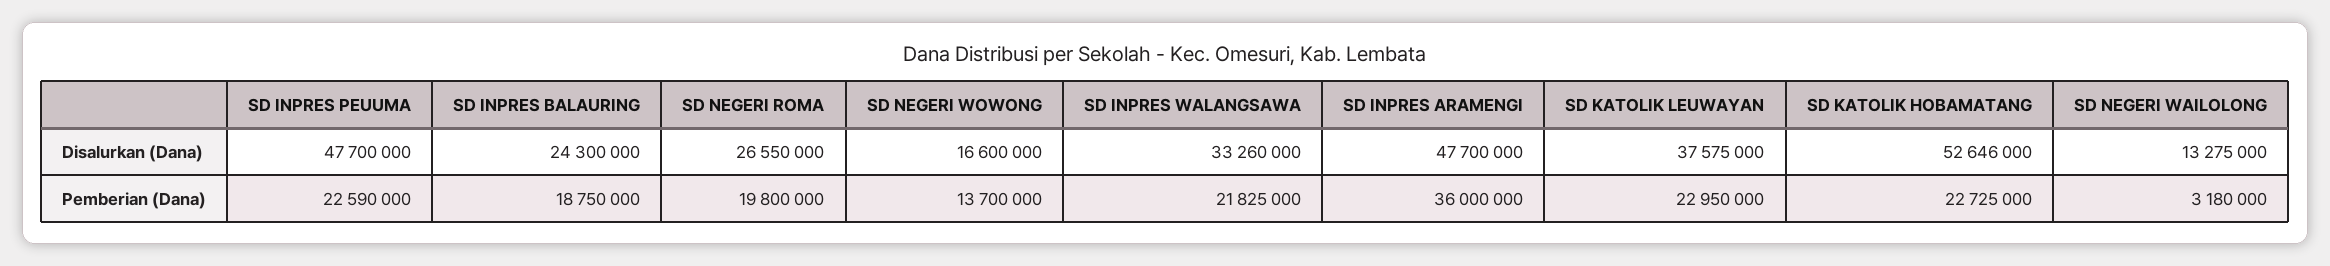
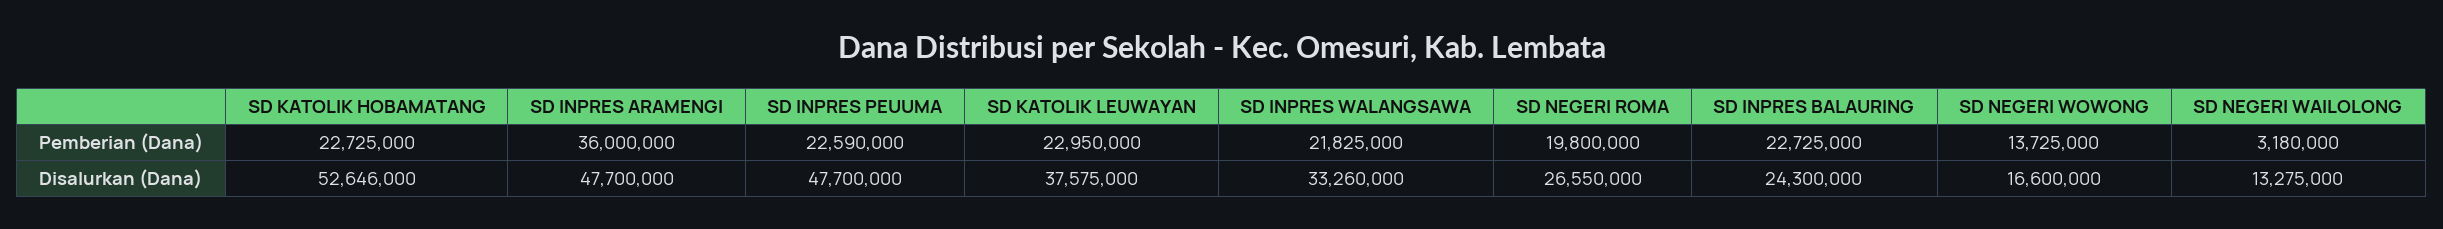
  {
    "SD INPRES PEUUMA": {
      "Disalurkan (Dana)": 47700000,
      "Pemberian (Dana)": 22590000
    },
    "SD INPRES BALAURING": {
      "Disalurkan (Dana)": 24300000,
-     "Pemberian (Dana)": 18750000
+     "Pemberian (Dana)": 22725000
    },
    "SD NEGERI ROMA": {
      "Disalurkan (Dana)": 26550000,
      "Pemberian (Dana)": 19800000
    },
    "SD NEGERI WOWONG": {
      "Disalurkan (Dana)": 16600000,
-     "Pemberian (Dana)": 13700000
+     "Pemberian (Dana)": 13725000
    },
    "SD INPRES WALANGSAWA": {
      "Disalurkan (Dana)": 33260000,
      "Pemberian (Dana)": 21825000
    },
    "SD INPRES ARAMENGI": {
      "Disalurkan (Dana)": 47700000,
      "Pemberian (Dana)": 36000000
    },
    "SD KATOLIK LEUWAYAN": {
      "Disalurkan (Dana)": 37575000,
      "Pemberian (Dana)": 22950000
    },
    "SD KATOLIK HOBAMATANG": {
      "Disalurkan (Dana)": 52646000,
      "Pemberian (Dana)": 22725000
    },
    "SD NEGERI WAILOLONG": {
      "Disalurkan (Dana)": 13275000,
      "Pemberian (Dana)": 3180000
    }
  }

